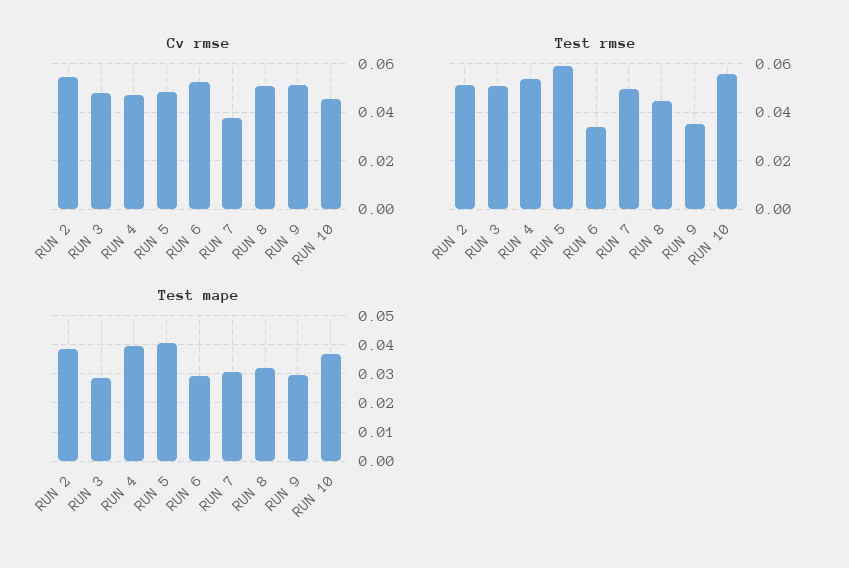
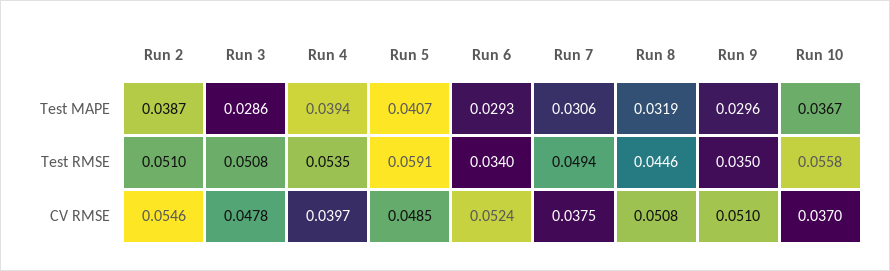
  {
    "Cv rmse": {
      "RUN 2": 0.0546,
      "RUN 3": 0.0478,
-     "RUN 4": 0.0475,
+     "RUN 4": 0.0397,
      "RUN 5": 0.0485,
      "RUN 6": 0.0524,
      "RUN 7": 0.0375,
      "RUN 8": 0.0508,
      "RUN 9": 0.051,
-     "RUN 10": 0.045
+     "RUN 10": 0.037
    },
    "Test rmse": {
      "RUN 2": 0.051,
      "RUN 3": 0.0508,
      "RUN 4": 0.0535,
      "RUN 5": 0.0591,
      "RUN 6": 0.034,
      "RUN 7": 0.0494,
      "RUN 8": 0.0446,
      "RUN 9": 0.035,
      "RUN 10": 0.0558
    },
    "Test mape": {
      "RUN 2": 0.0387,
      "RUN 3": 0.0286,
      "RUN 4": 0.0394,
      "RUN 5": 0.0407,
      "RUN 6": 0.0293,
      "RUN 7": 0.0306,
      "RUN 8": 0.0319,
      "RUN 9": 0.0296,
      "RUN 10": 0.0367
    }
  }

